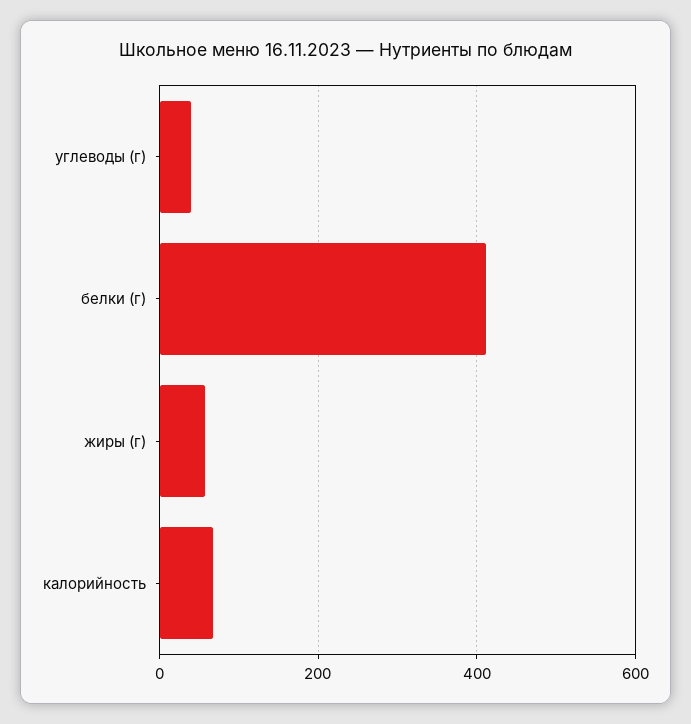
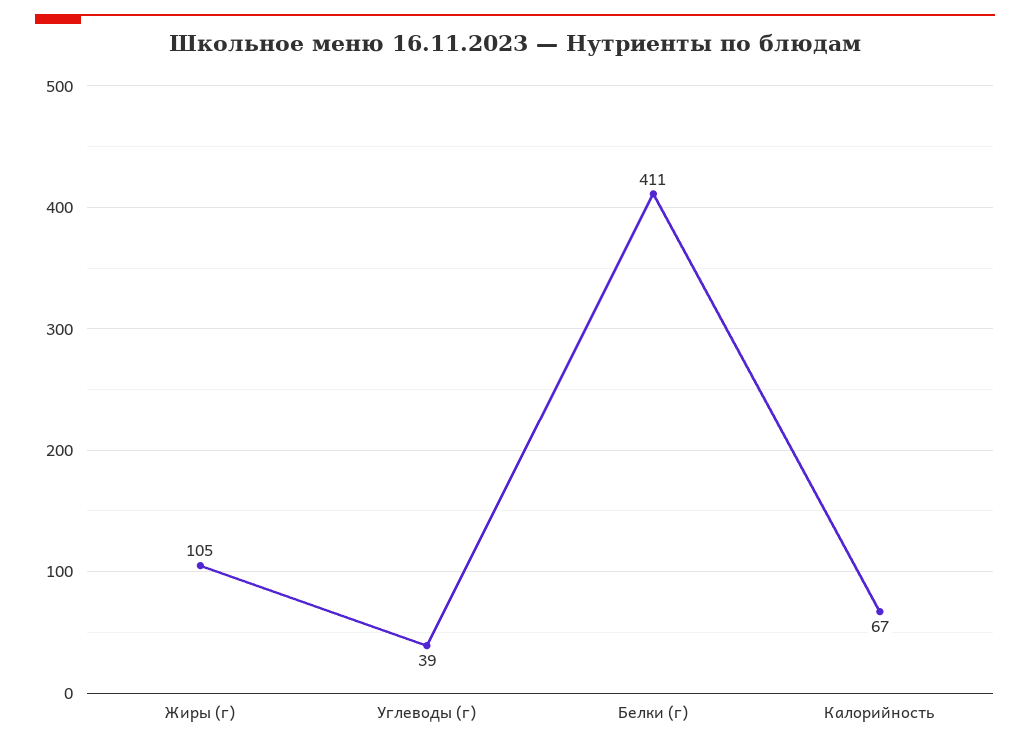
  {
    "углеводы (г)": 39,
    "белки (г)": 411,
-   "жиры (г)": 60,
+   "жиры (г)": 105,
    "калорийность": 67
  }

